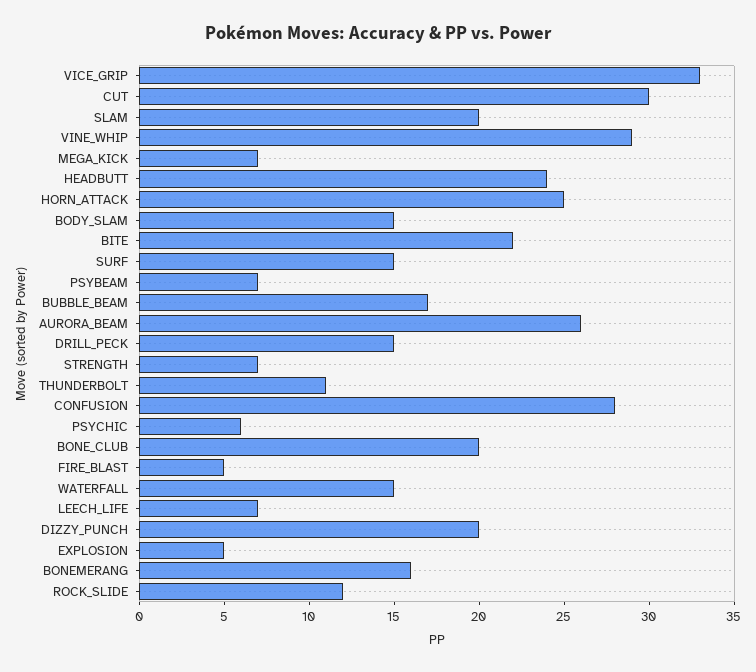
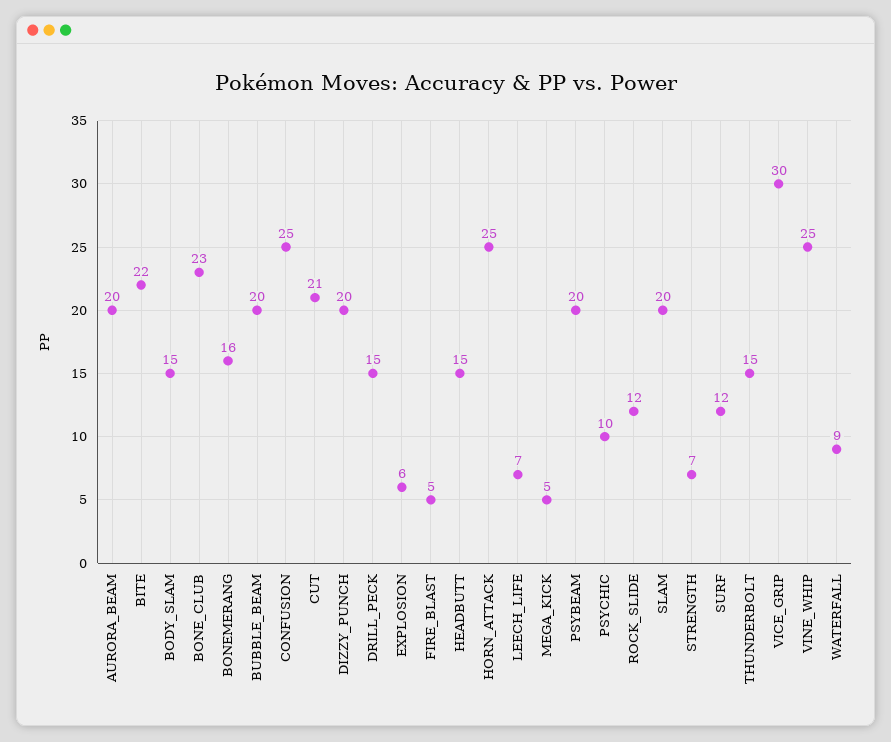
  {
-   "VICE_GRIP": 33,
+   "VICE_GRIP": 30,
-   "CUT": 30,
+   "CUT": 21,
    "SLAM": 20,
-   "VINE_WHIP": 29,
+   "VINE_WHIP": 25,
-   "MEGA_KICK": 7,
+   "MEGA_KICK": 5,
-   "HEADBUTT": 24,
+   "HEADBUTT": 15,
    "HORN_ATTACK": 25,
    "BODY_SLAM": 15,
    "BITE": 22,
-   "SURF": 15,
+   "SURF": 12,
-   "PSYBEAM": 7,
+   "PSYBEAM": 20,
-   "BUBBLE_BEAM": 17,
+   "BUBBLE_BEAM": 20,
-   "AURORA_BEAM": 26,
+   "AURORA_BEAM": 20,
    "DRILL_PECK": 15,
    "STRENGTH": 7,
-   "THUNDERBOLT": 11,
+   "THUNDERBOLT": 15,
-   "CONFUSION": 28,
+   "CONFUSION": 25,
-   "PSYCHIC": 6,
+   "PSYCHIC": 10,
-   "BONE_CLUB": 20,
+   "BONE_CLUB": 23,
    "FIRE_BLAST": 5,
-   "WATERFALL": 15,
+   "WATERFALL": 9,
    "LEECH_LIFE": 7,
    "DIZZY_PUNCH": 20,
-   "EXPLOSION": 5,
+   "EXPLOSION": 6,
    "BONEMERANG": 16,
    "ROCK_SLIDE": 12
  }

